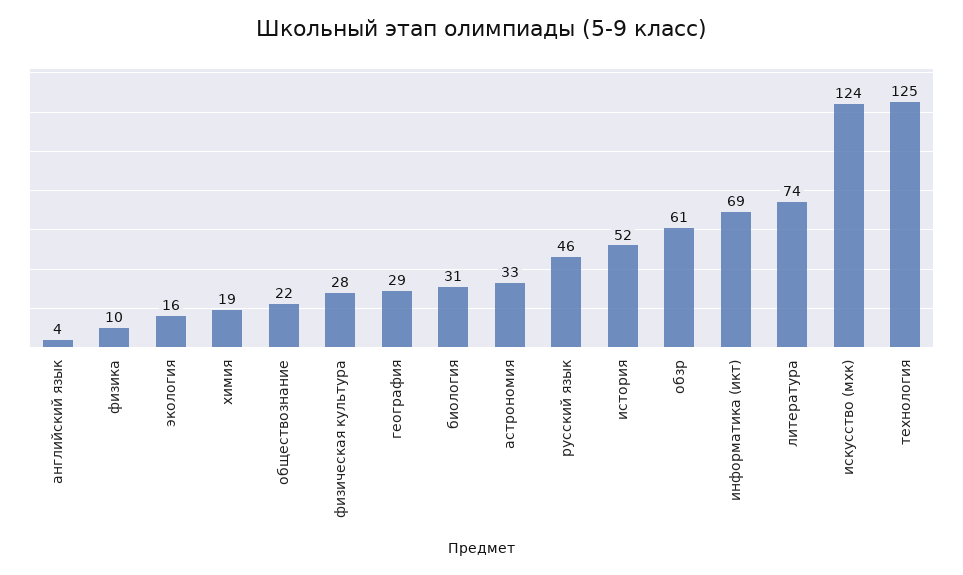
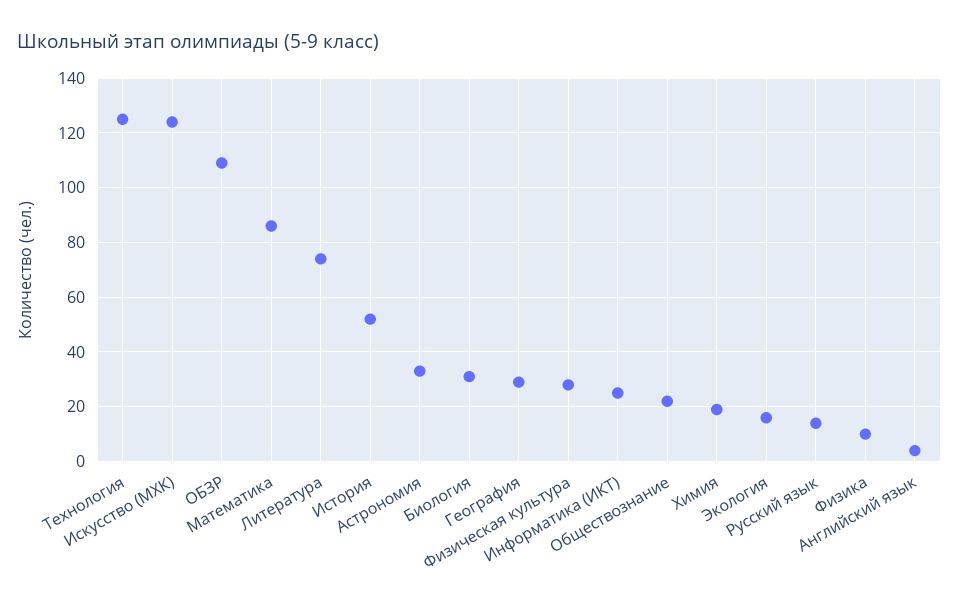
  {
    "английский язык": 4,
    "физика": 10,
    "экология": 16,
    "химия": 19,
    "обществознание": 22,
    "физическая культура": 28,
    "география": 29,
    "биология": 31,
    "астрономия": 33,
-   "русский язык": 46,
+   "русский язык": 15,
    "история": 52,
-   "обзр": 61,
+   "обзр": 110,
-   "информатика (икт)": 69,
+   "информатика (икт)": 25,
    "литература": 74,
    "искусство (мхк)": 124,
-   "технология": 125
+   "технология": 125,
+   "Математика": 85
  }

